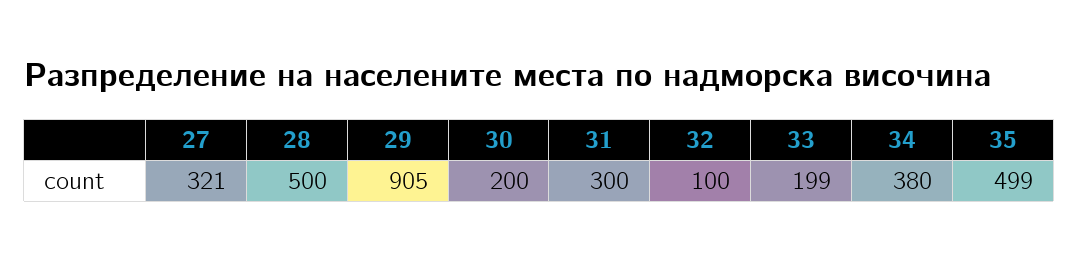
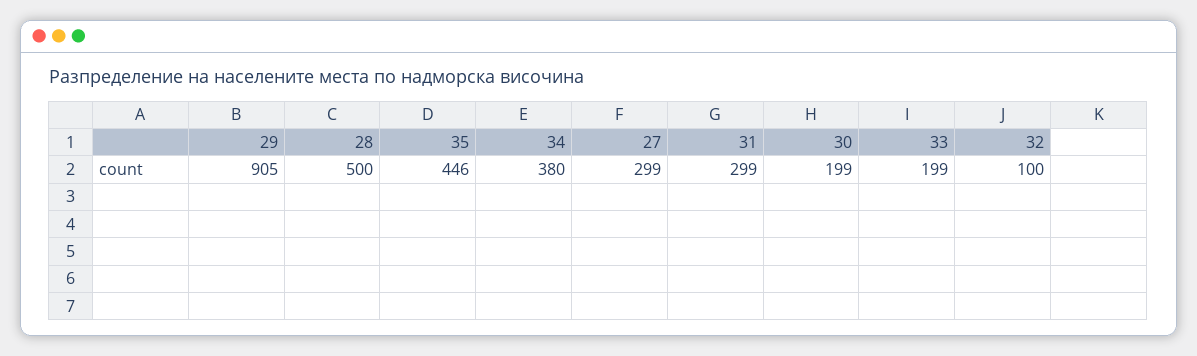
  {
-   "27": 321,
+   "27": 299,
    "28": 500,
    "29": 905,
-   "30": 200,
+   "30": 199,
-   "31": 300,
+   "31": 299,
    "32": 100,
    "33": 199,
    "34": 380,
-   "35": 499
+   "35": 446
  }

